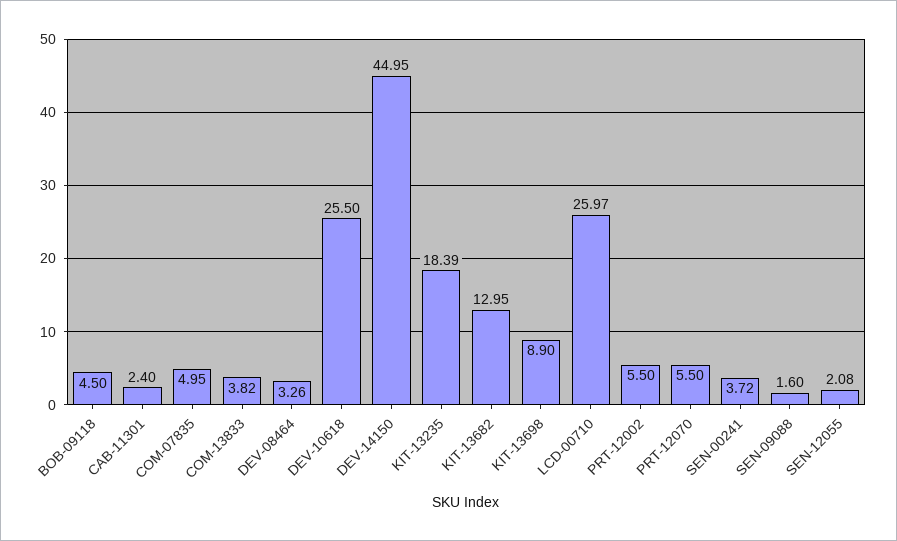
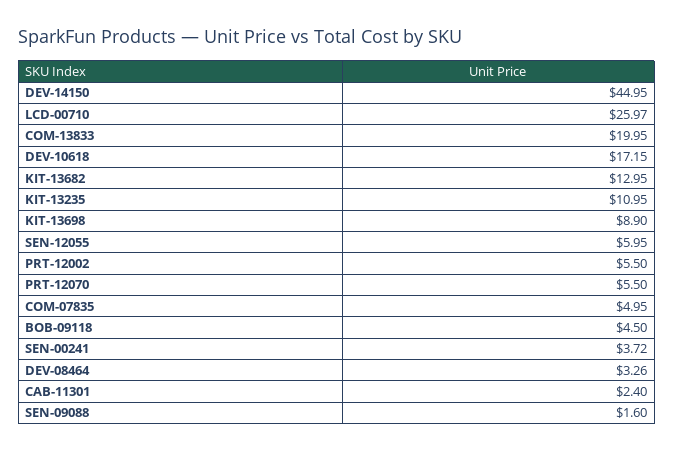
  {
    "BOB-09118": 4.5,
    "CAB-11301": 2.4,
    "COM-07835": 4.95,
-   "COM-13833": 3.82,
+   "COM-13833": 19.95,
    "DEV-08464": 3.26,
-   "DEV-10618": 25.5,
+   "DEV-10618": 17.15,
    "DEV-14150": 44.95,
-   "KIT-13235": 18.39,
+   "KIT-13235": 10.95,
    "KIT-13682": 12.95,
    "KIT-13698": 8.9,
    "LCD-00710": 25.97,
    "PRT-12002": 5.5,
    "PRT-12070": 5.5,
    "SEN-00241": 3.72,
    "SEN-09088": 1.6,
-   "SEN-12055": 2.08
+   "SEN-12055": 5.95
  }

